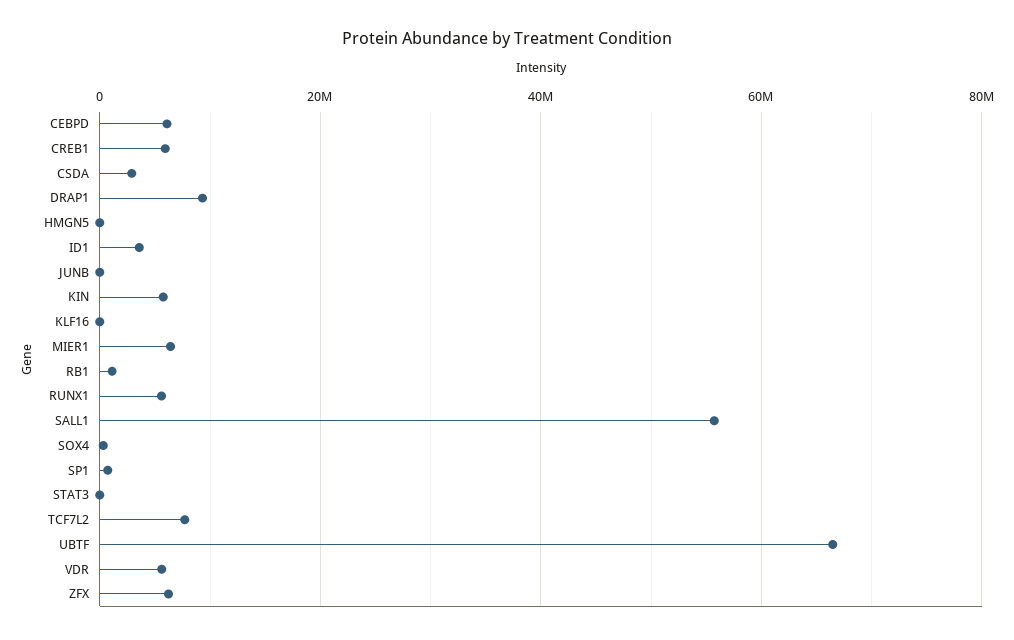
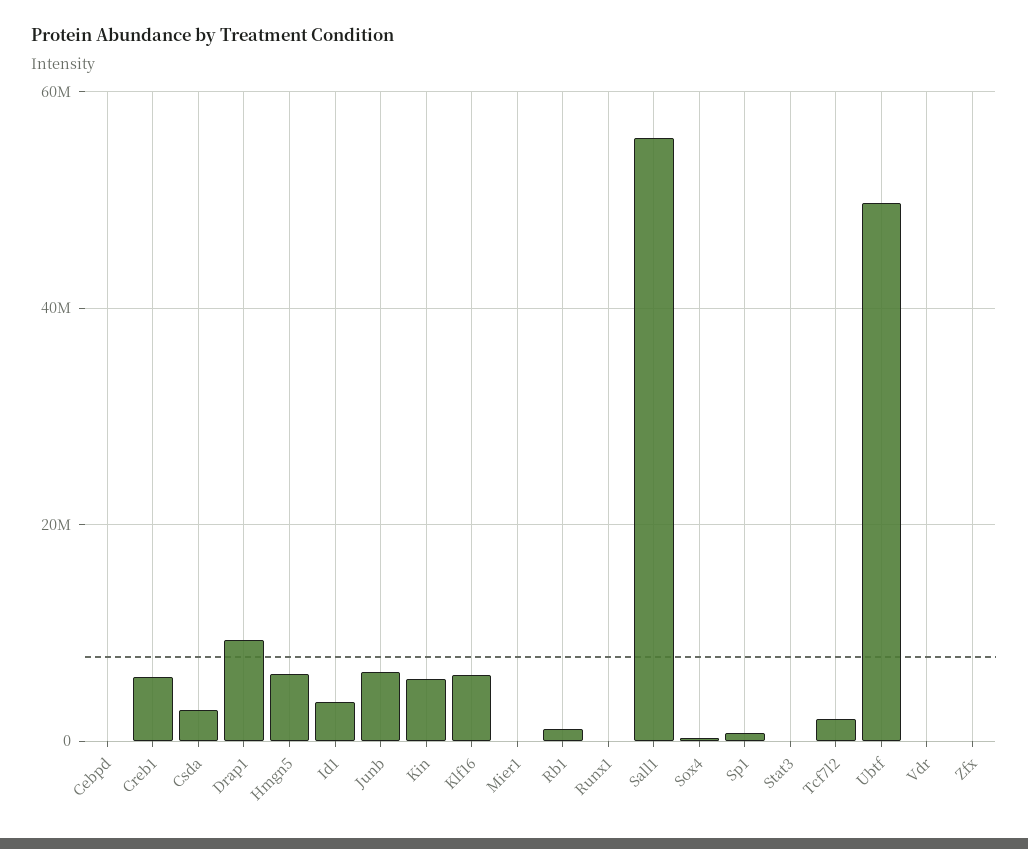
  {
-   "CEBPD": 6000000,
+   "CEBPD": 0,
    "CREB1": 6000000,
    "CSDA": 2000000,
    "DRAP1": 10000000,
-   "HMGN5": 0,
+   "HMGN5": 6000000,
    "ID1": 4000000,
-   "JUNB": 0,
+   "JUNB": 6000000,
    "KIN": 6000000,
-   "KLF16": 0,
+   "KLF16": 6000000,
-   "MIER1": 6000000,
+   "MIER1": 0,
    "RB1": 2000000,
-   "RUNX1": 6000000,
+   "RUNX1": 0,
    "SALL1": 56000000,
    "SOX4": 0,
    "SP1": 0,
    "STAT3": 0,
-   "TCF7L2": 8000000,
+   "TCF7L2": 2000000,
-   "UBTF": 66000000,
+   "UBTF": 50000000,
-   "VDR": 6000000,
+   "VDR": 0,
-   "ZFX": 6000000
+   "ZFX": 0
  }

